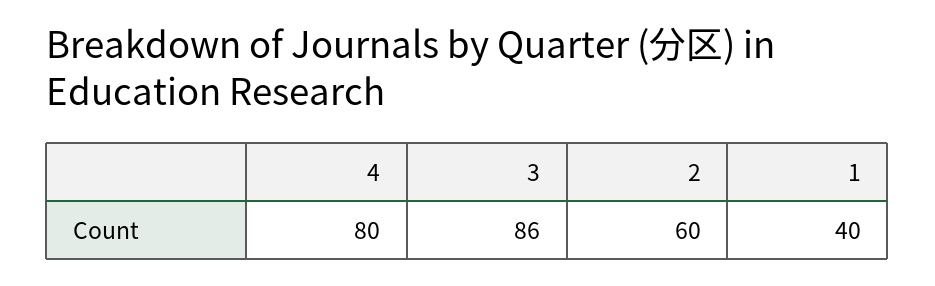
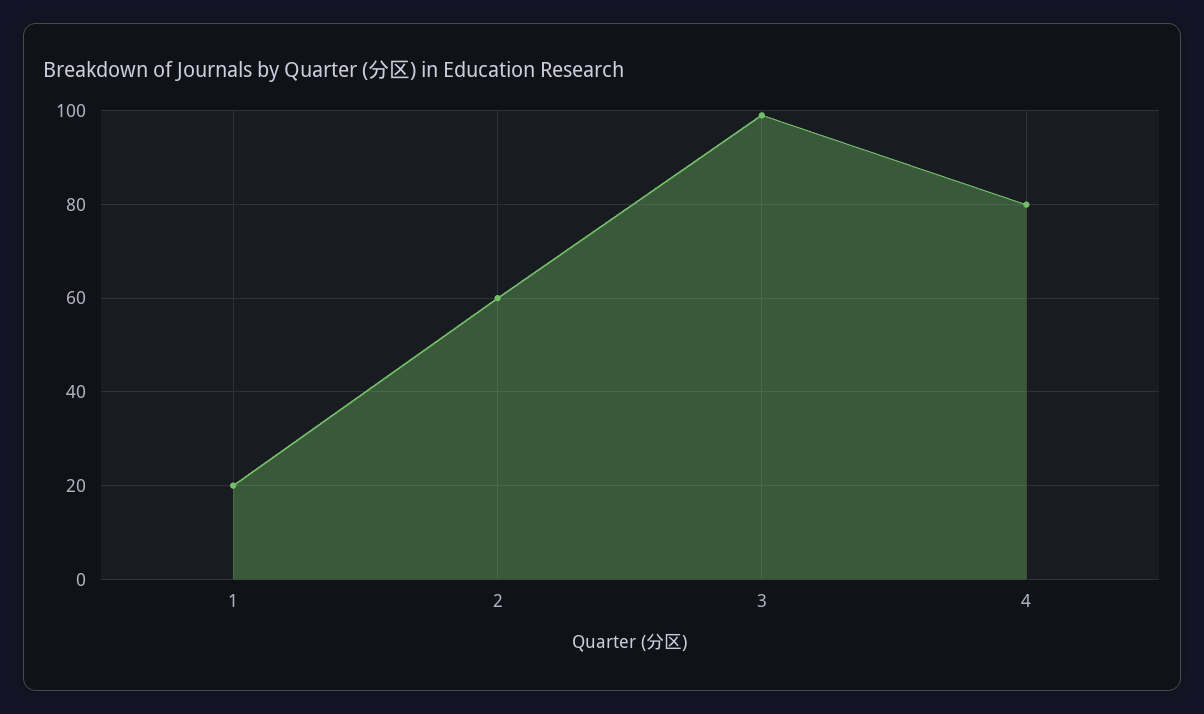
  {
    "4": 80,
-   "3": 86,
+   "3": 100,
    "2": 60,
-   "1": 40
+   "1": 20
  }

